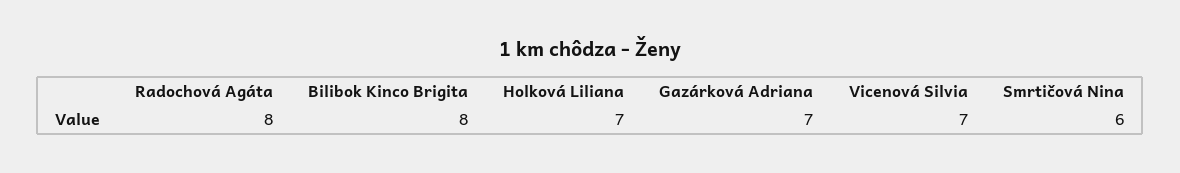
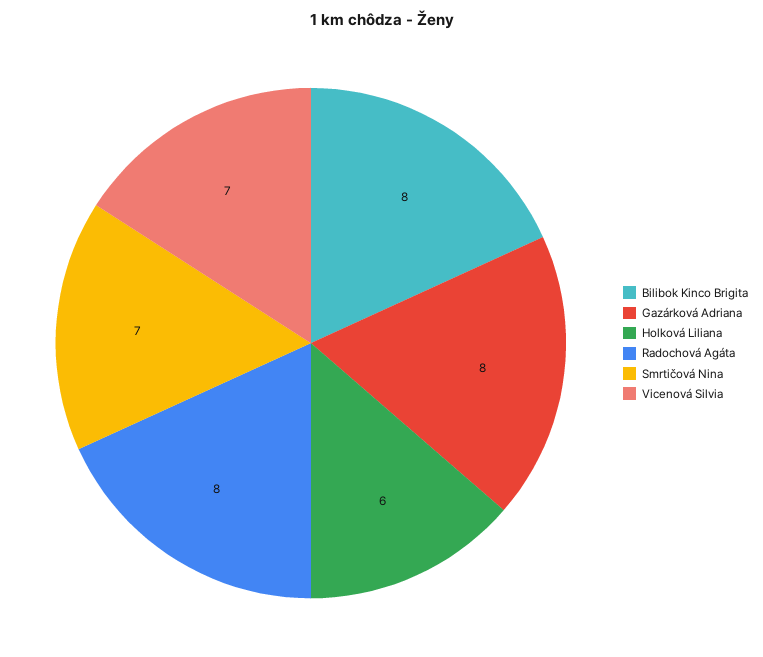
  {
    "Radochová Agáta": 8,
    "Bilibok Kinco Brigita": 8,
-   "Holková Liliana": 7,
+   "Holková Liliana": 6,
-   "Gazárková Adriana": 7,
+   "Gazárková Adriana": 8,
    "Vicenová Silvia": 7,
-   "Smrtičová Nina": 6
+   "Smrtičová Nina": 7
  }

